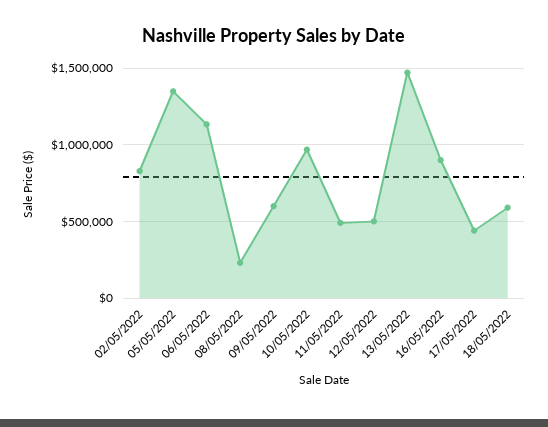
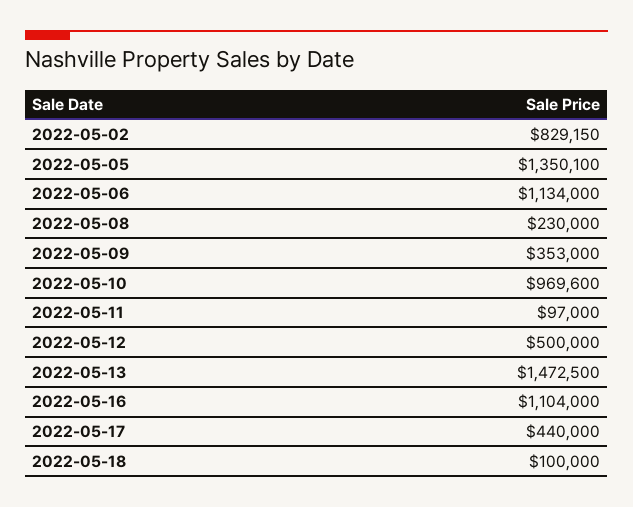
  {
    "02/05/2022": 829150,
    "05/05/2022": 1350100,
    "06/05/2022": 1134000,
    "08/05/2022": 230000,
-   "09/05/2022": 600000,
+   "09/05/2022": 353000,
    "10/05/2022": 969600,
-   "11/05/2022": 500000,
+   "11/05/2022": 97000,
    "12/05/2022": 500000,
    "13/05/2022": 1472500,
-   "16/05/2022": 900000,
+   "16/05/2022": 1104000,
    "17/05/2022": 440000,
-   "18/05/2022": 600000
+   "18/05/2022": 100000
  }

